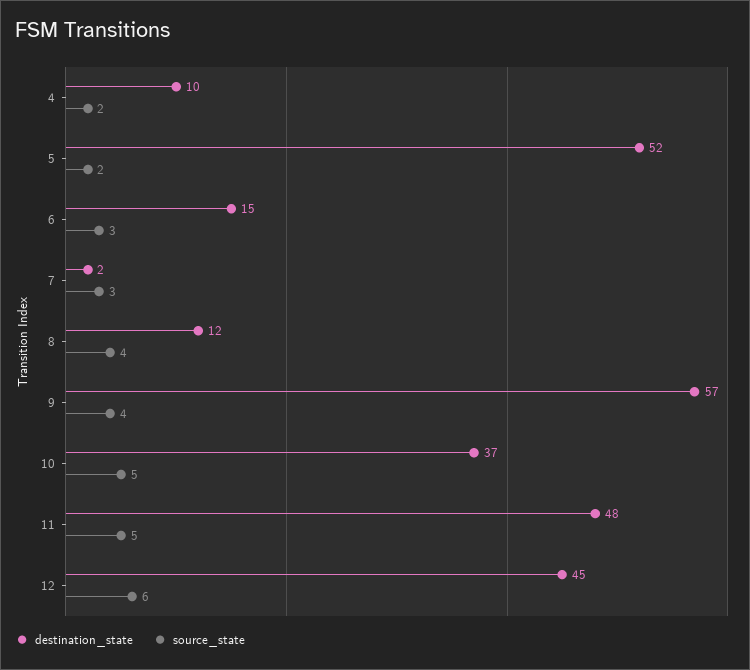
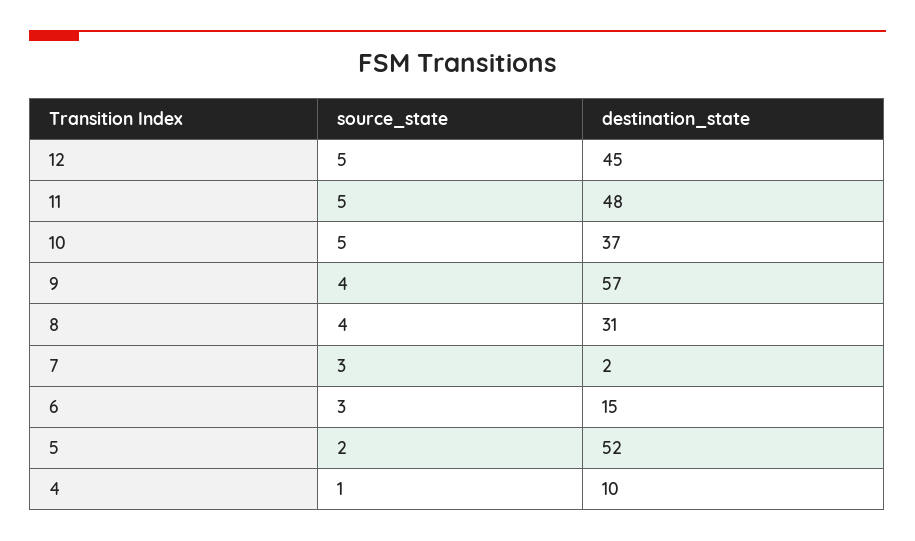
  {
    "destination_state": {
      "4": 10,
      "5": 52,
      "6": 15,
      "7": 2,
-     "8": 12,
+     "8": 31,
      "9": 57,
      "10": 37,
      "11": 48,
      "12": 45
    },
    "source_state": {
-     "4": 2,
+     "4": 1,
      "5": 2,
      "6": 3,
      "7": 3,
      "8": 4,
      "9": 4,
      "10": 5,
      "11": 5,
-     "12": 6
+     "12": 5
    }
  }

